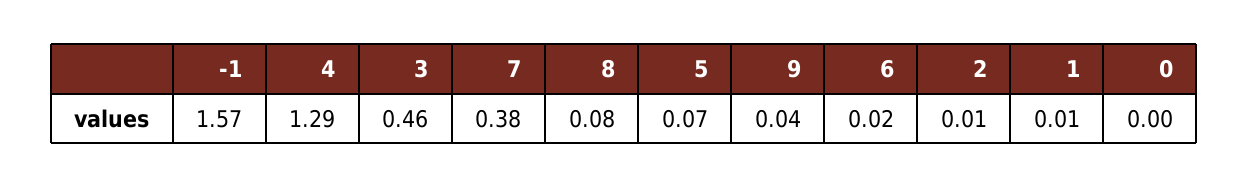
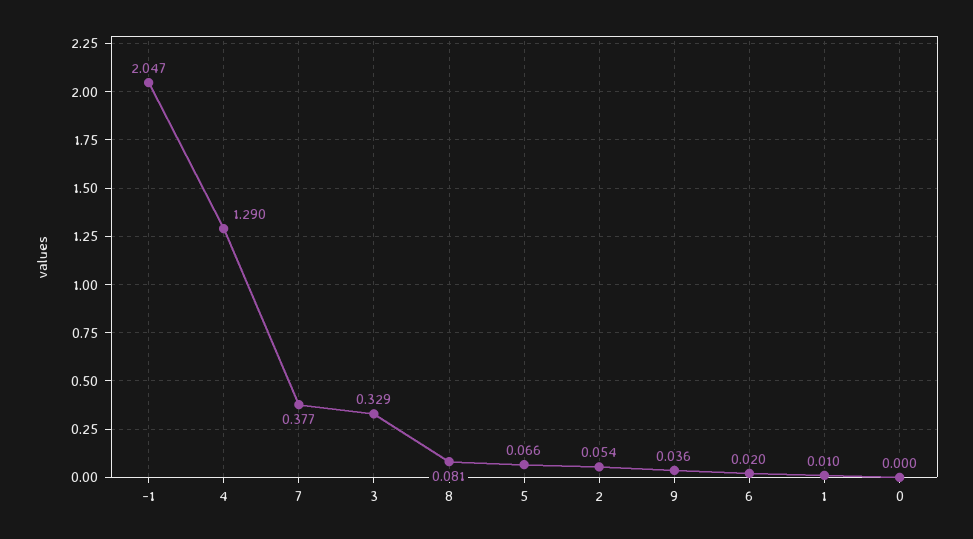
  {
-   "-1": 1.57,
+   "-1": 2.047,
    "4": 1.29,
-   "3": 0.46,
+   "3": 0.329,
    "7": 0.377,
    "8": 0.081,
    "5": 0.066,
    "9": 0.036,
    "6": 0.02,
-   "2": 0.01,
+   "2": 0.054,
    "1": 0.01,
    "0": 0
  }

